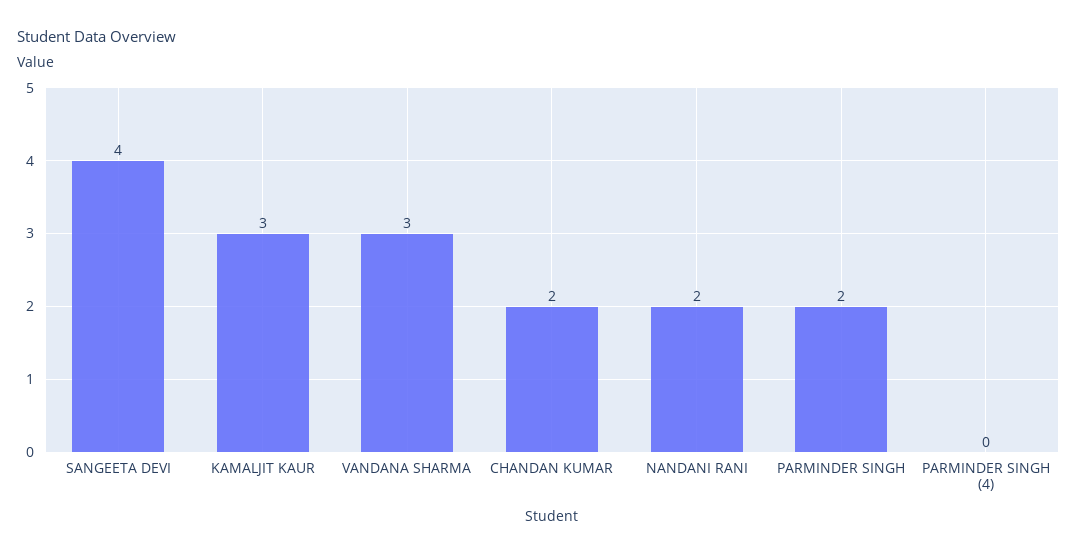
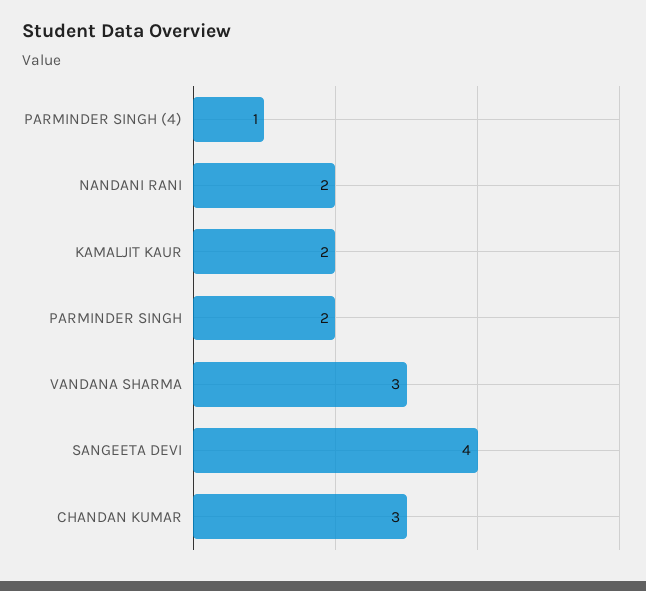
  {
    "SANGEETA DEVI": 4,
-   "KAMALJIT KAUR": 3,
+   "KAMALJIT KAUR": 2,
    "VANDANA SHARMA": 3,
-   "CHANDAN KUMAR": 2,
+   "CHANDAN KUMAR": 3,
    "NANDANI RANI": 2,
    "PARMINDER SINGH": 2,
-   "PARMINDER SINGH (4)": 0
+   "PARMINDER SINGH (4)": 1
  }

